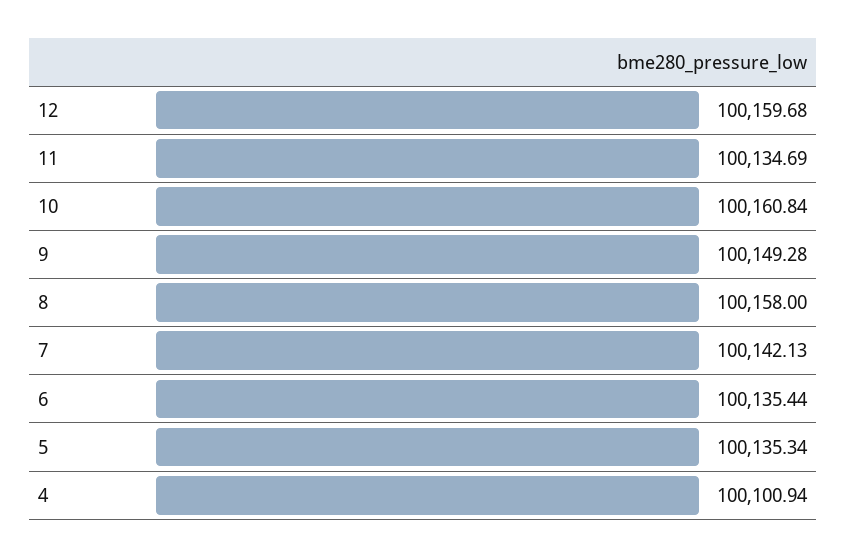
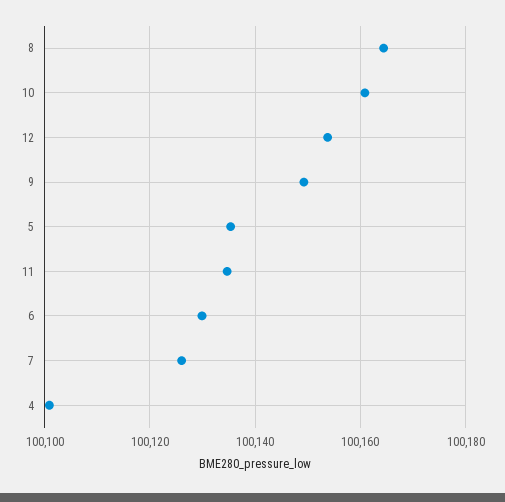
  {
-   "12": 100159.68,
+   "12": 100154,
    "11": 100134.69,
    "10": 100160.84,
    "9": 100149.28,
-   "8": 100158,
+   "8": 100164,
-   "7": 100142.13,
+   "7": 100126,
-   "6": 100135.44,
+   "6": 100130,
    "5": 100135.34,
    "4": 100100.94
  }

